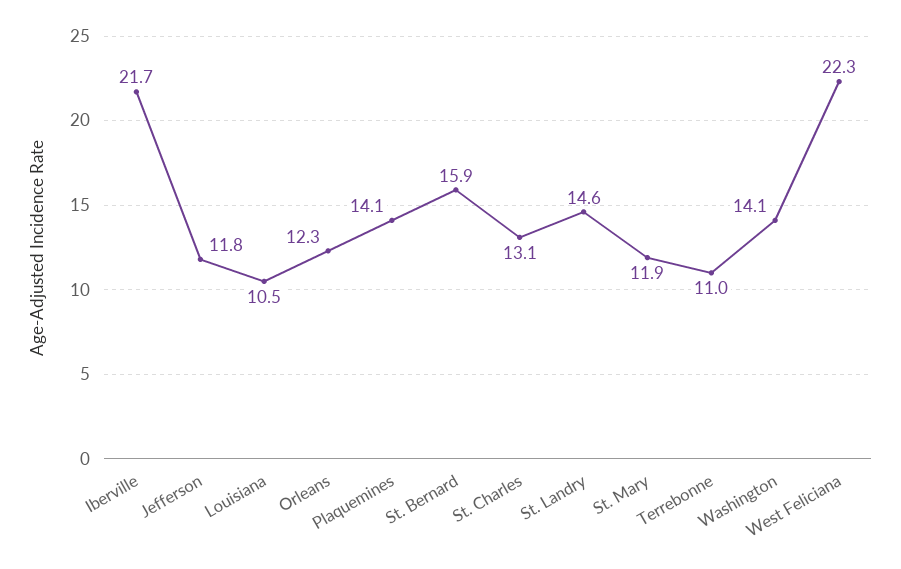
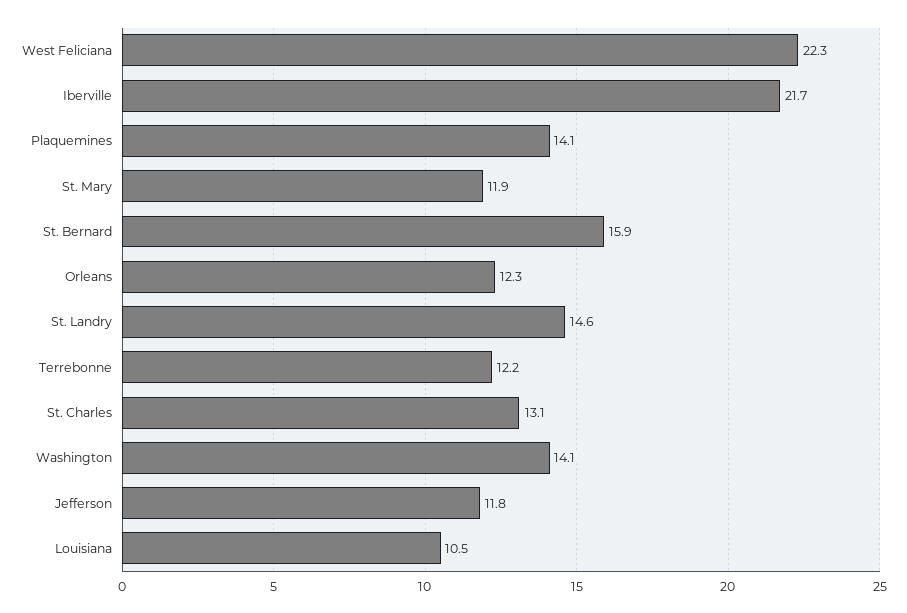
  {
    "Iberville": 21.7,
    "Jefferson": 11.8,
    "Louisiana": 10.5,
    "Orleans": 12.3,
    "Plaquemines": 14.1,
    "St. Bernard": 15.9,
    "St. Charles": 13.1,
    "St. Landry": 14.6,
    "St. Mary": 11.9,
-   "Terrebonne": 11,
+   "Terrebonne": 12.2,
    "Washington": 14.1,
    "West Feliciana": 22.3
  }

